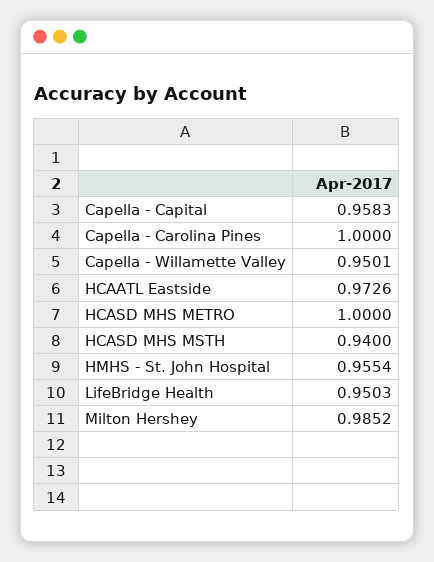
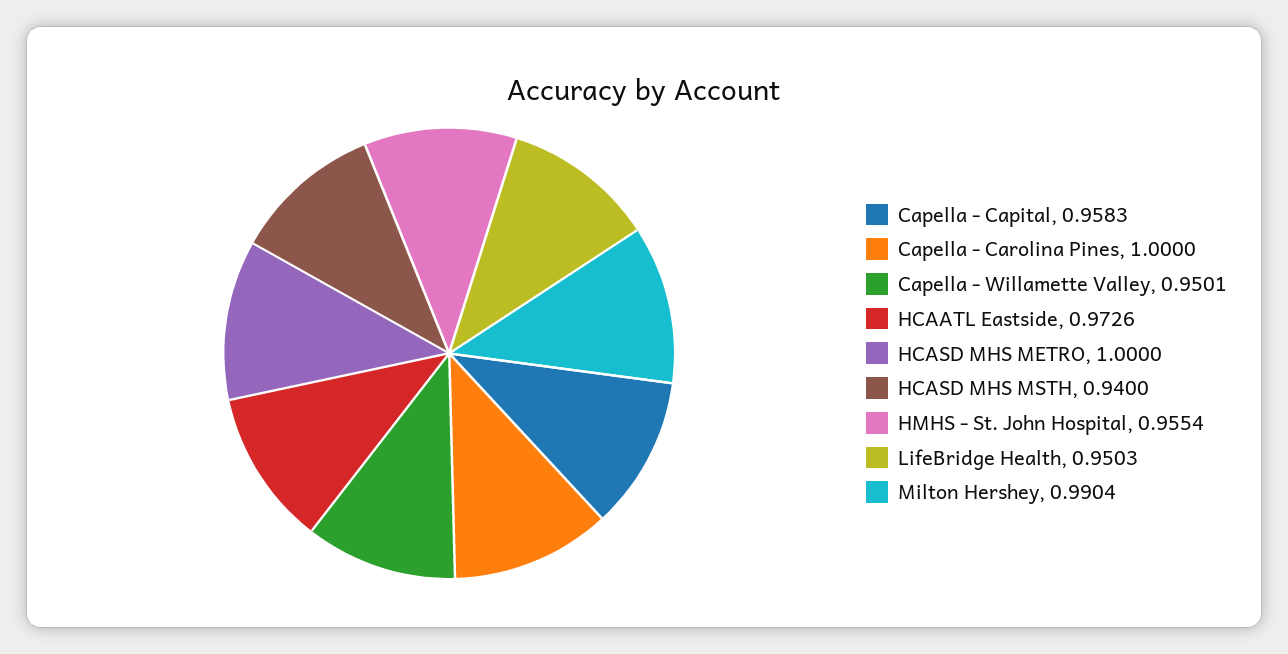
  {
    "Capella - Capital": 0.9583,
    "Capella - Carolina Pines": 1,
    "Capella - Willamette Valley": 0.9501,
    "HCAATL Eastside": 0.9726,
    "HCASD MHS METRO": 1,
    "HCASD MHS MSTH": 0.94,
    "HMHS - St. John Hospital": 0.9554,
    "LifeBridge Health": 0.9503,
-   "Milton Hershey": 0.9852
+   "Milton Hershey": 0.9904
  }

